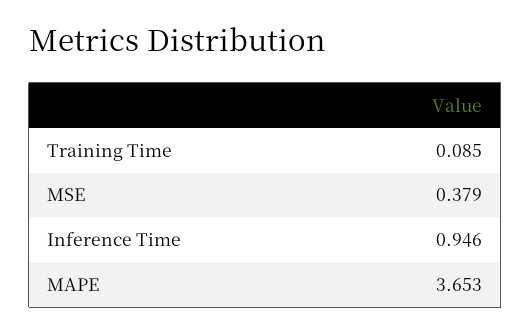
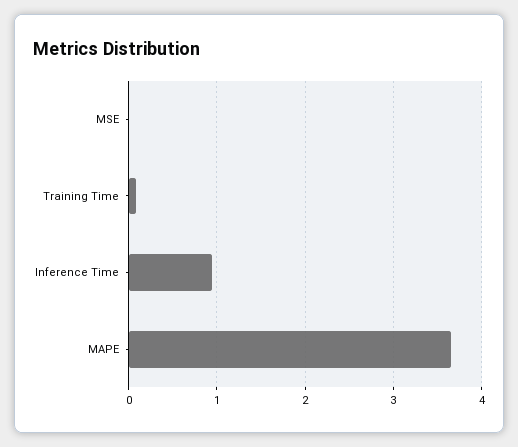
  {
    "Training Time": 0.085,
-   "MSE": 0.379,
+   "MSE": 0,
    "Inference Time": 0.946,
    "MAPE": 3.653
  }

